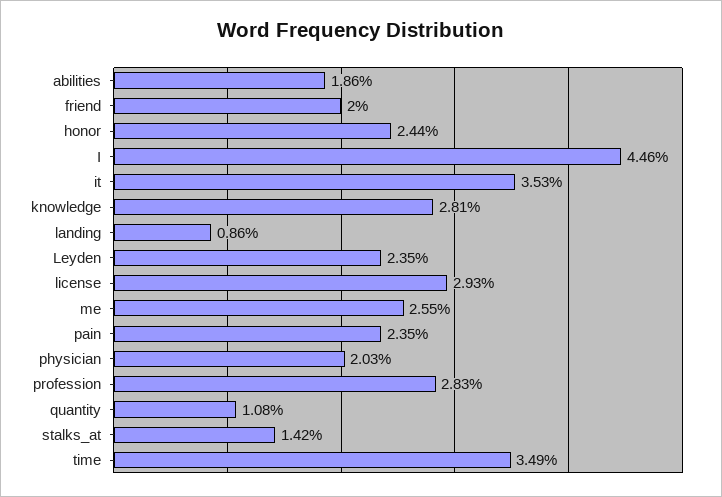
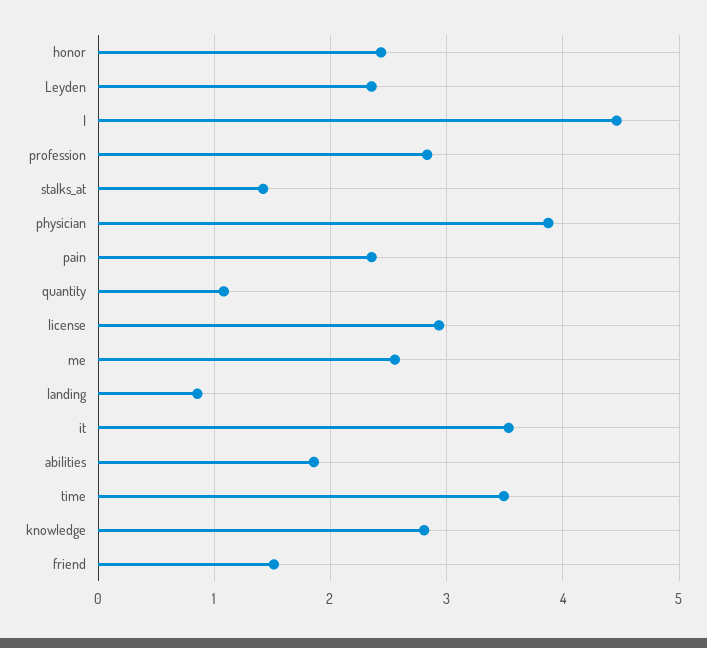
  {
    "abilities": 1.86,
-   "friend": 2,
+   "friend": 1.5,
    "honor": 2.44,
    "I": 4.46,
    "it": 3.53,
    "knowledge": 2.81,
    "landing": 0.86,
    "Leyden": 2.35,
    "license": 2.93,
    "me": 2.55,
    "pain": 2.35,
-   "physician": 2.03,
+   "physician": 3.9,
    "profession": 2.83,
    "quantity": 1.08,
    "stalks_at": 1.42,
    "time": 3.49
  }

